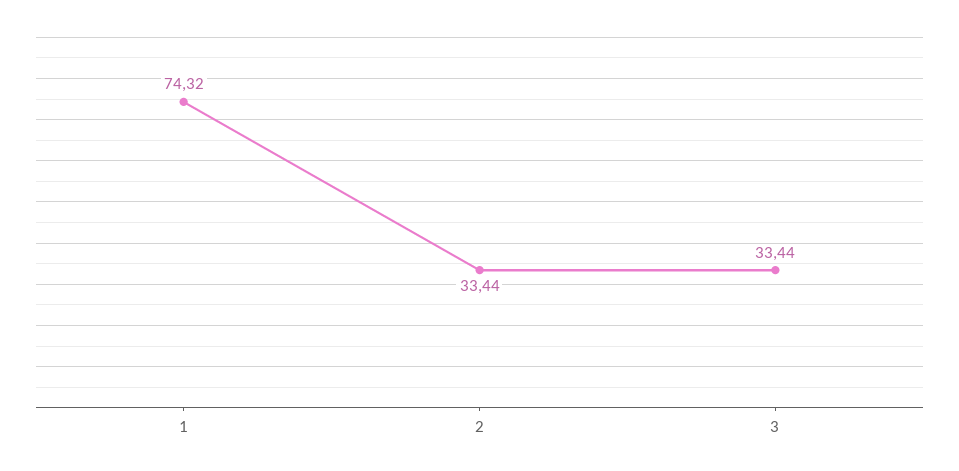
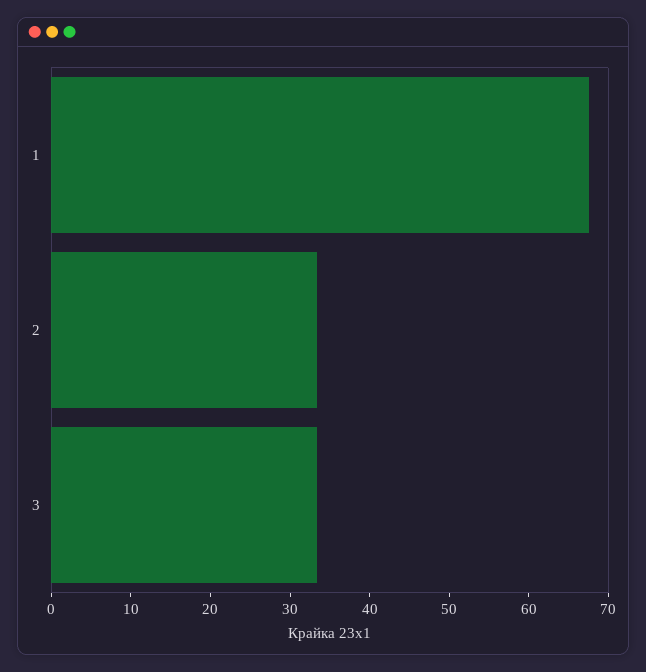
  {
-   "1": 74.32,
+   "1": 68,
    "2": 33.44,
    "3": 33.44
  }

